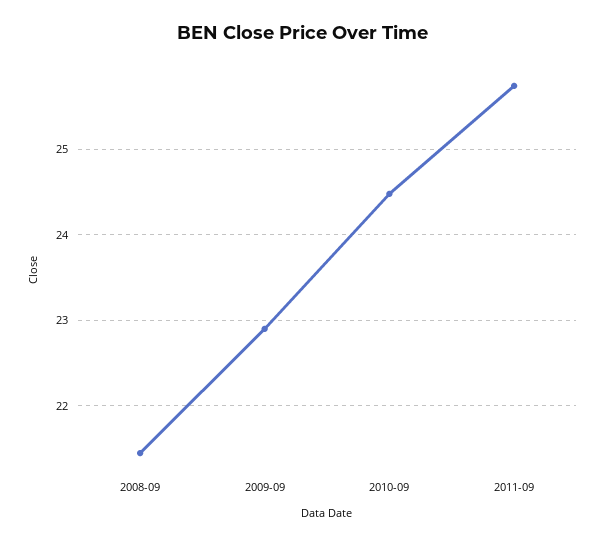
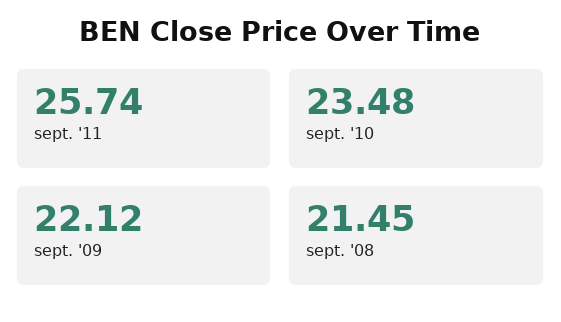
  {
    "2008-09": 21.45,
-   "2009-09": 22.9,
+   "2009-09": 22.12,
-   "2010-09": 24.5,
+   "2010-09": 23.48,
    "2011-09": 25.74
  }

